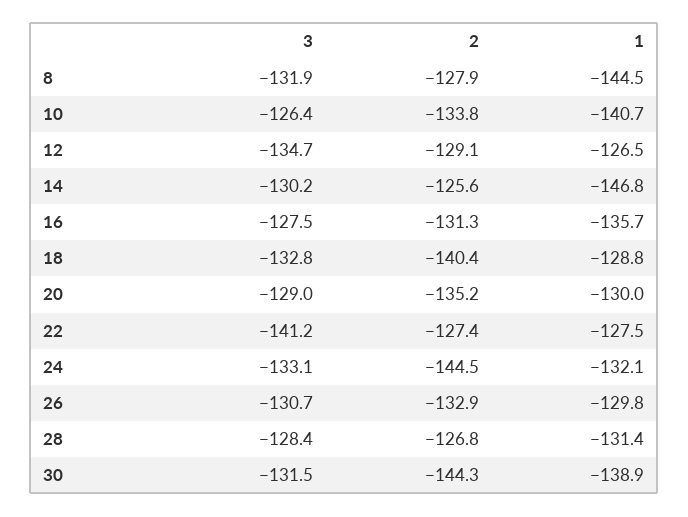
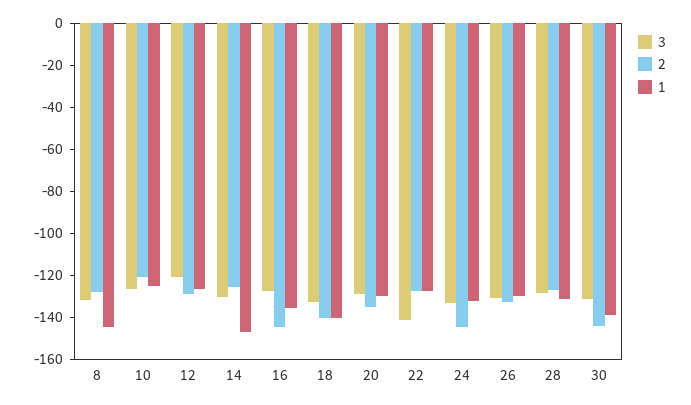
  {
    "3": {
      "8": -131.9,
      "10": -126.4,
-     "12": -134.7,
+     "12": -120,
      "14": -130.2,
      "16": -127.5,
      "18": -132.8,
      "20": -129,
      "22": -141.2,
      "24": -133.1,
      "26": -130.7,
      "28": -128.4,
      "30": -131.5
    },
    "2": {
      "8": -127.9,
-     "10": -133.8,
+     "10": -120,
      "12": -129.1,
      "14": -125.6,
-     "16": -131.3,
+     "16": -145,
      "18": -140.4,
      "20": -135.2,
      "22": -127.4,
      "24": -144.5,
      "26": -132.9,
      "28": -126.8,
      "30": -144.3
    },
    "1": {
      "8": -144.5,
-     "10": -140.7,
+     "10": -125,
      "12": -126.5,
      "14": -146.8,
      "16": -135.7,
-     "18": -128.8,
+     "18": -140,
      "20": -130,
      "22": -127.5,
      "24": -132.1,
      "26": -129.8,
      "28": -131.4,
      "30": -138.9
    }
  }

